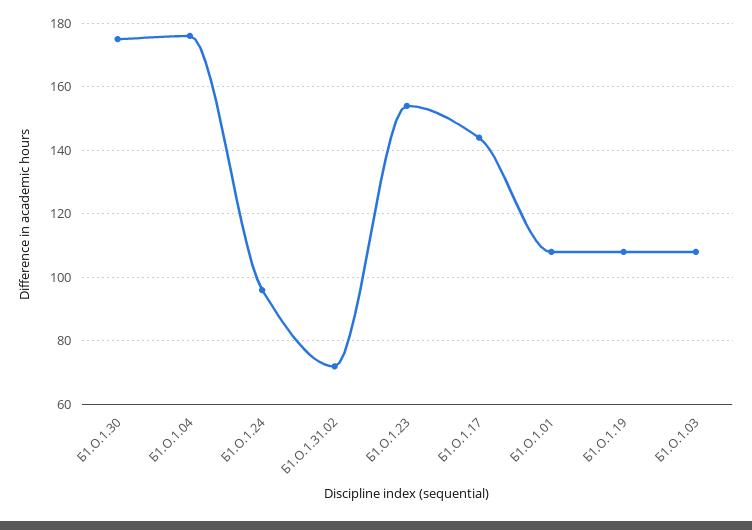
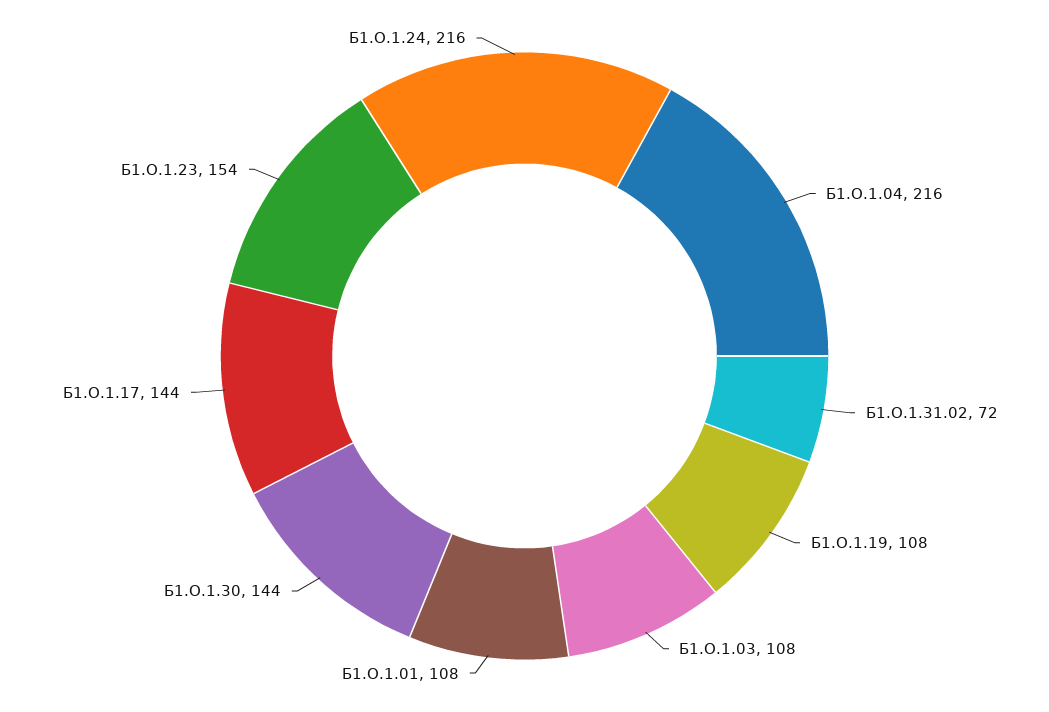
  {
-   "Б1.О.1.30": 175,
+   "Б1.О.1.30": 144,
-   "Б1.О.1.04": 175,
+   "Б1.О.1.04": 216,
-   "Б1.О.1.24": 95,
+   "Б1.О.1.24": 216,
    "Б1.О.1.31.02": 72,
    "Б1.О.1.23": 154,
    "Б1.О.1.17": 144,
    "Б1.О.1.01": 108,
    "Б1.О.1.19": 108,
    "Б1.О.1.03": 108
  }

